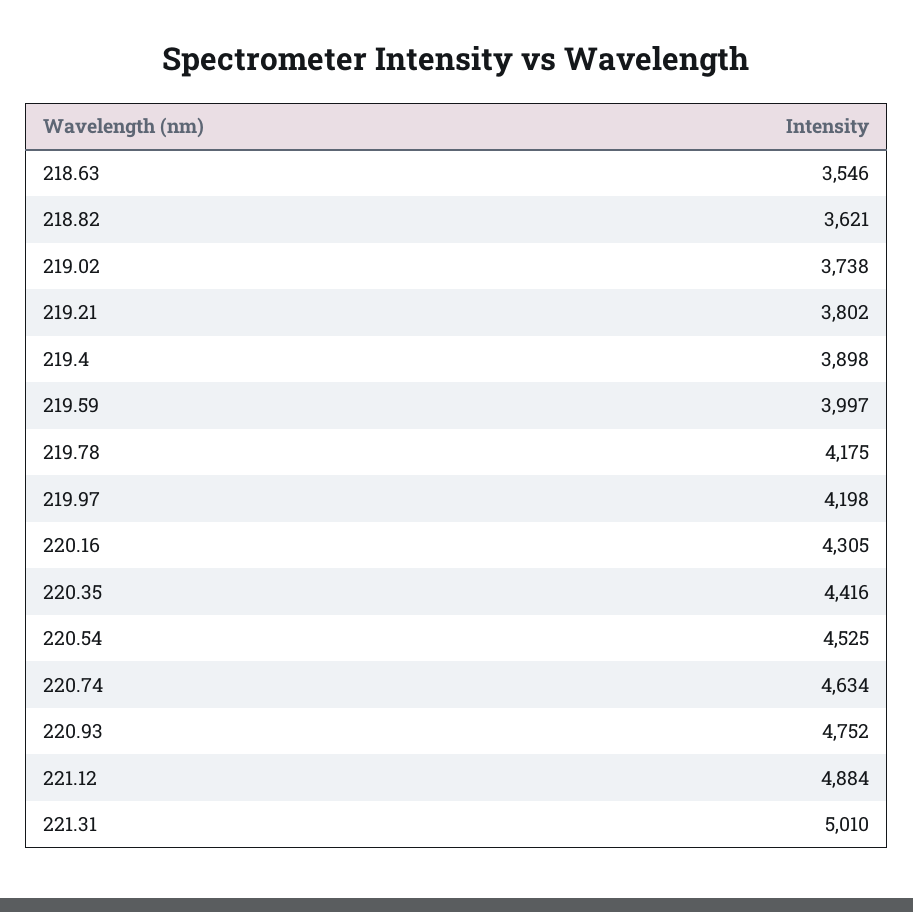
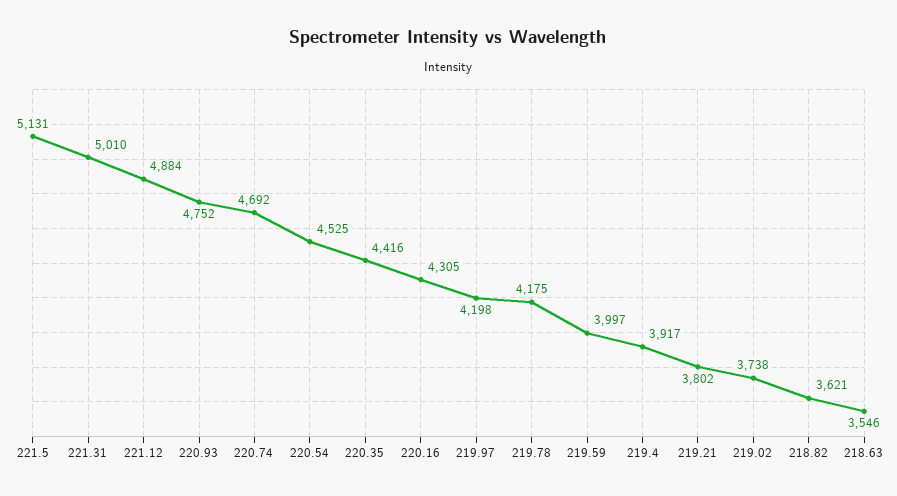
  {
    "218.63": 3546,
    "218.82": 3621,
    "219.02": 3738,
    "219.21": 3802,
-   "219.4": 3898,
+   "219.4": 3917,
    "219.59": 3997,
    "219.78": 4175,
    "219.97": 4198,
    "220.16": 4305,
    "220.35": 4416,
    "220.54": 4525,
-   "220.74": 4634,
+   "220.74": 4692,
    "220.93": 4752,
    "221.12": 4884,
-   "221.31": 5010
+   "221.31": 5010,
+   "221.5": 5131
  }

